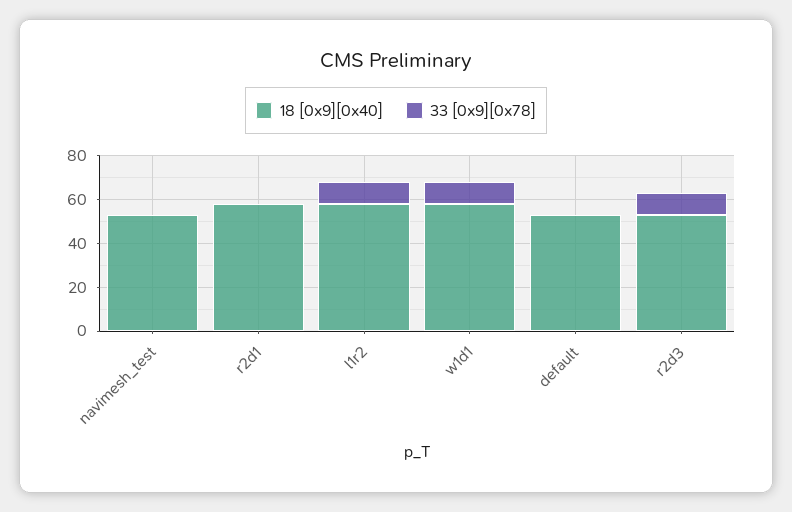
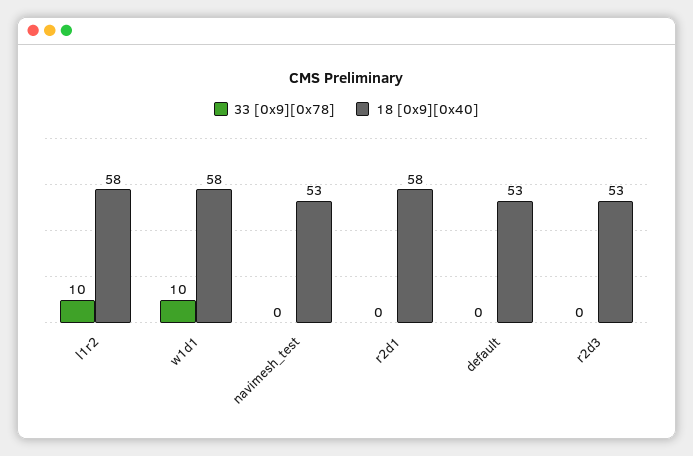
  {
    "18 [0x9][0x40]": {
      "navimesh_test": 53,
      "r2d1": 58,
      "l1r2": 58,
      "w1d1": 58,
      "default": 53,
      "r2d3": 53
    },
    "33 [0x9][0x78]": {
      "navimesh_test": 0,
      "r2d1": 0,
      "l1r2": 10,
      "w1d1": 10,
      "default": 0,
-     "r2d3": 10
+     "r2d3": 0
    }
  }

